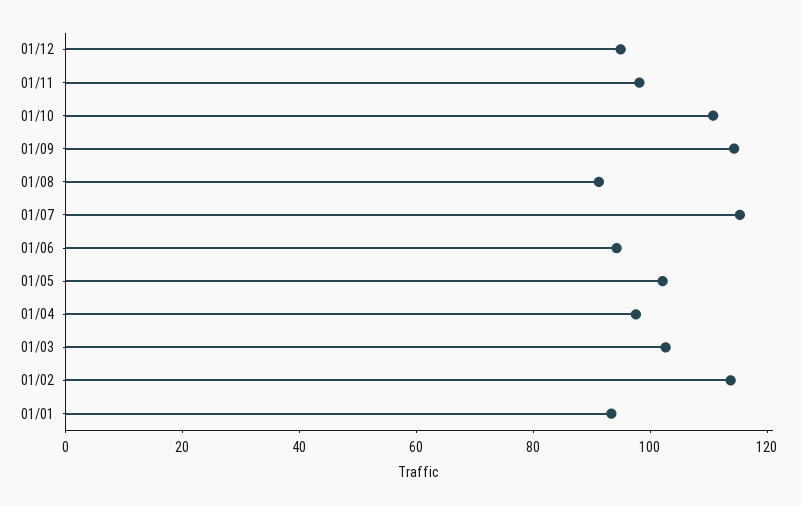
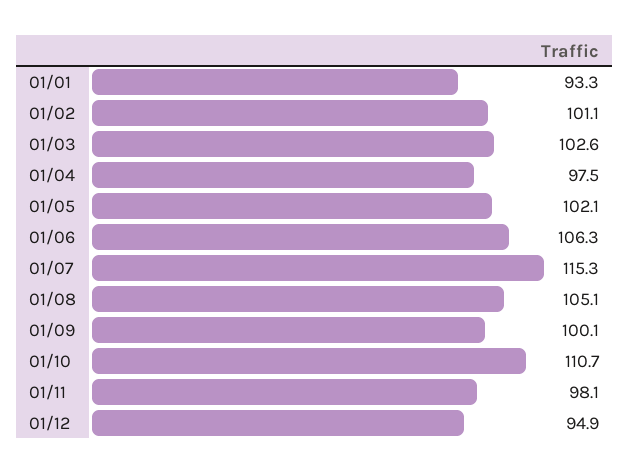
  {
    "01/12": 94.9,
    "01/11": 98.1,
    "01/10": 110.7,
-   "01/09": 115,
+   "01/09": 100.1,
-   "01/08": 90,
+   "01/08": 105.1,
    "01/07": 115.3,
-   "01/06": 95,
+   "01/06": 106.3,
    "01/05": 102.1,
    "01/04": 97.5,
    "01/03": 102.6,
-   "01/02": 115,
+   "01/02": 101.1,
    "01/01": 93.3
  }

